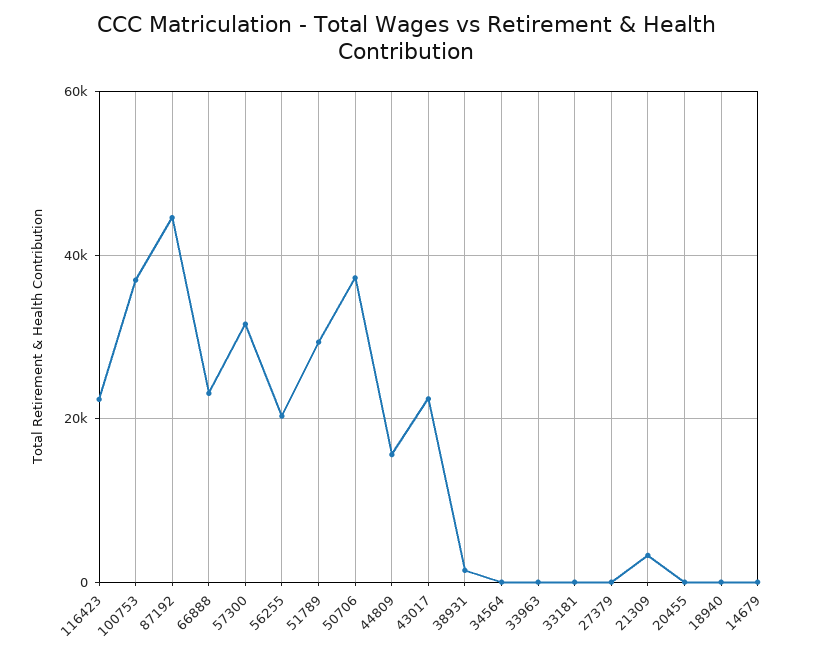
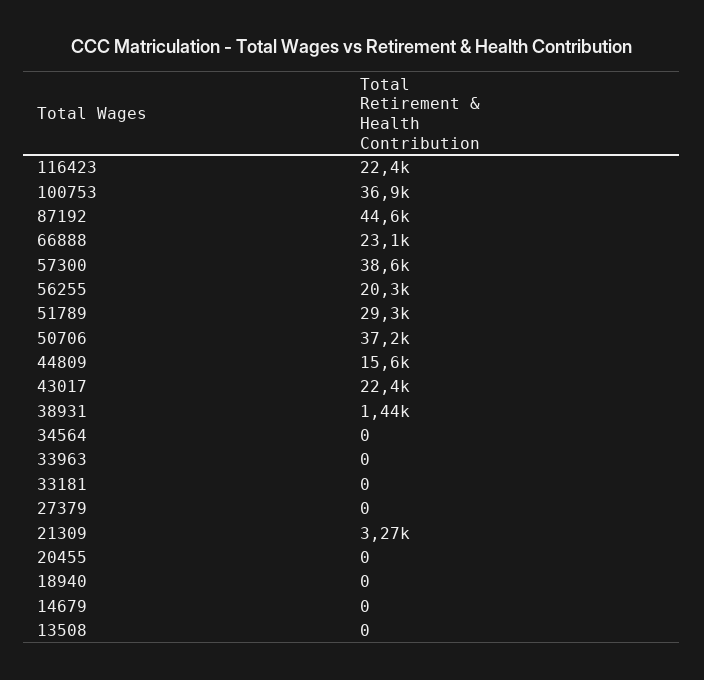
  {
    "116423": 22400,
    "100753": 36900,
    "87192": 44600,
    "66888": 23100,
-   "57300": 32000,
+   "57300": 38600,
    "56255": 20300,
    "51789": 29300,
    "50706": 37200,
    "44809": 15600,
    "43017": 22400,
    "38931": 1440,
    "34564": 0,
    "33963": 0,
    "33181": 0,
    "27379": 0,
    "21309": 3270,
    "20455": 0,
    "18940": 0,
-   "14679": 0
+   "14679": 0,
+   "13508": 0
  }

